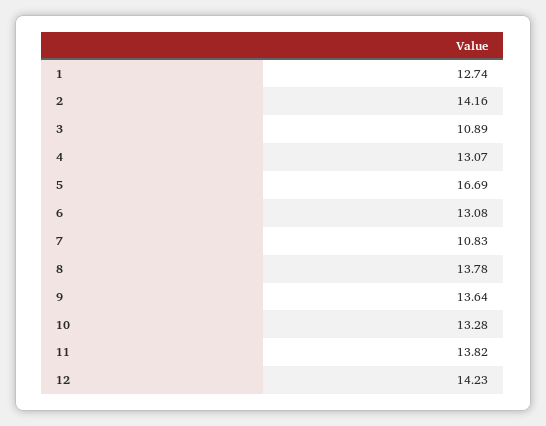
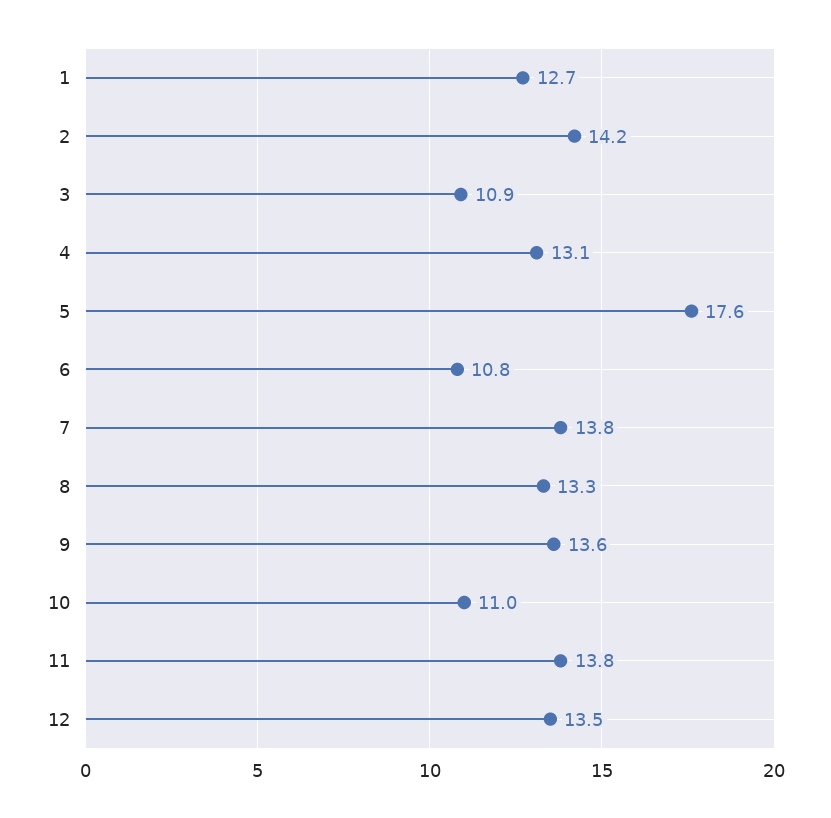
  {
    "1": 12.74,
    "2": 14.16,
    "3": 10.89,
    "4": 13.07,
-   "5": 16.69,
+   "5": 17.6,
-   "6": 13.08,
+   "6": 10.8,
-   "7": 10.83,
+   "7": 13.8,
-   "8": 13.78,
+   "8": 13.3,
    "9": 13.64,
-   "10": 13.28,
+   "10": 11,
    "11": 13.82,
-   "12": 14.23
+   "12": 13.5
  }

